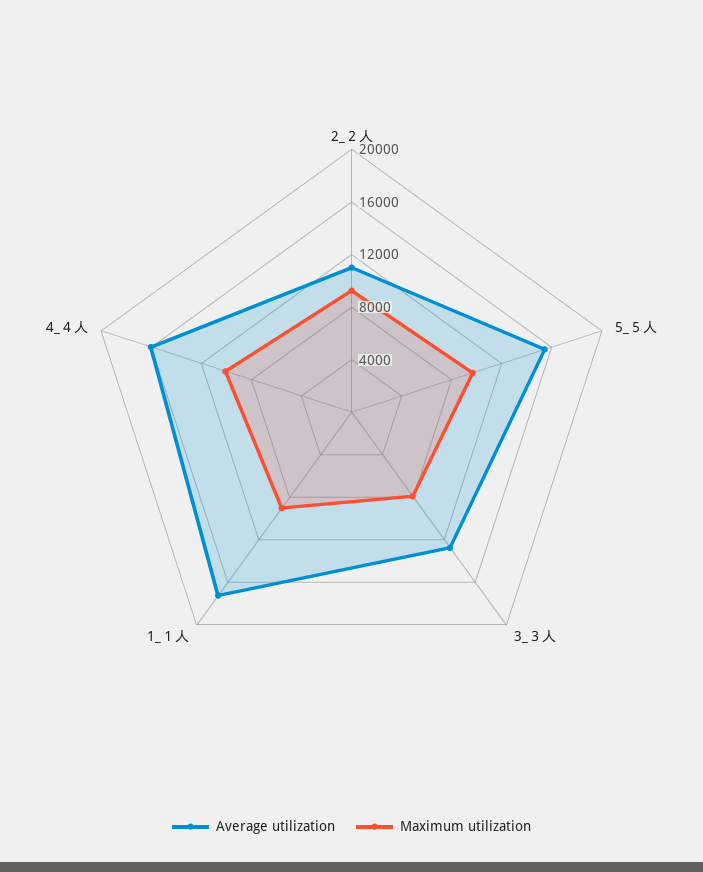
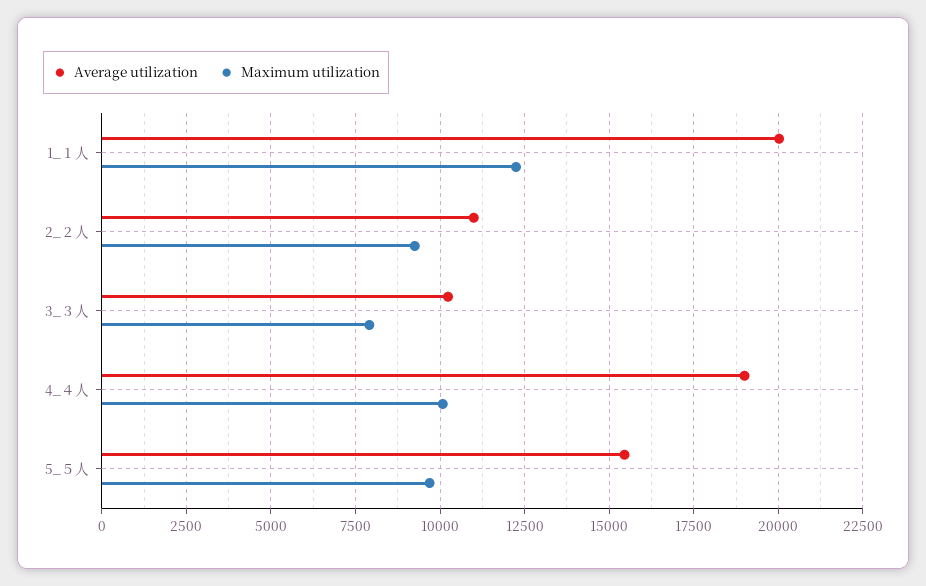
  {
    "Average utilization": {
      "2_２人": 11000,
      "5_５人": 15500,
-     "3_３人": 13000,
+     "3_３人": 10250,
-     "1_１人": 17000,
+     "1_１人": 20000,
-     "4_４人": 16000
+     "4_４人": 19000
    },
    "Maximum utilization": {
      "2_２人": 9250,
      "5_５人": 9750,
      "3_３人": 8000,
-     "1_１人": 9000,
+     "1_１人": 12250,
      "4_４人": 10000
    }
  }

